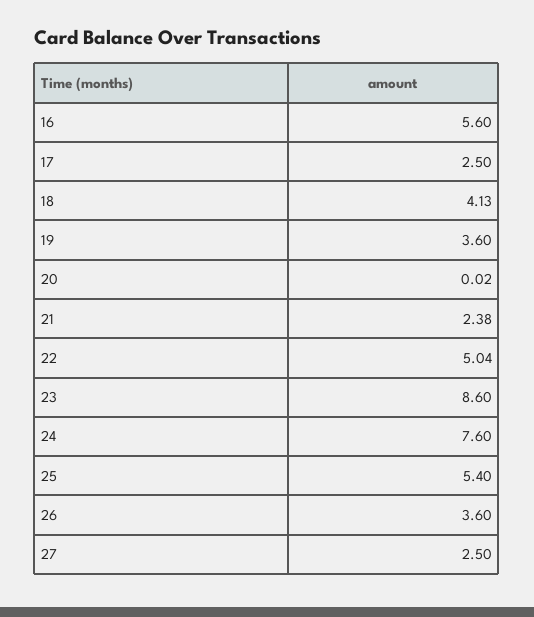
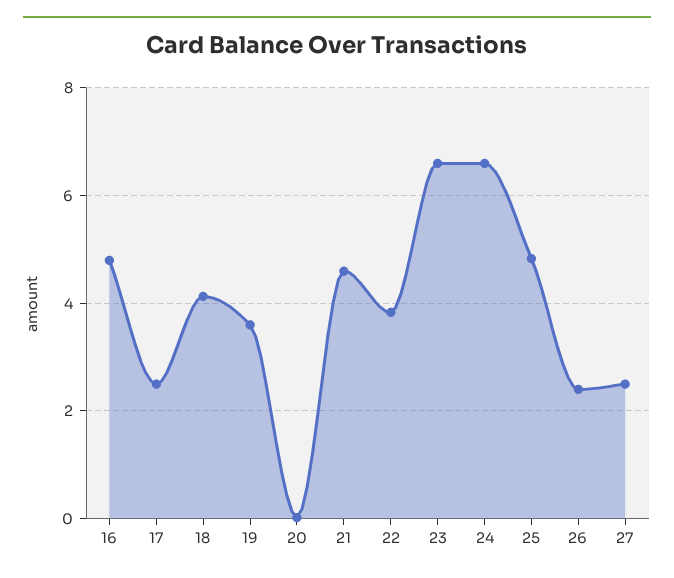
  {
-   "16": 5.6,
+   "16": 4.8,
    "17": 2.5,
    "18": 4.13,
    "19": 3.6,
    "20": 0.02,
-   "21": 2.38,
+   "21": 4.6,
-   "22": 5.04,
+   "22": 3.8,
-   "23": 8.6,
+   "23": 6.6,
-   "24": 7.6,
+   "24": 6.6,
-   "25": 5.4,
+   "25": 4.8,
-   "26": 3.6,
+   "26": 2.4,
    "27": 2.5
  }

